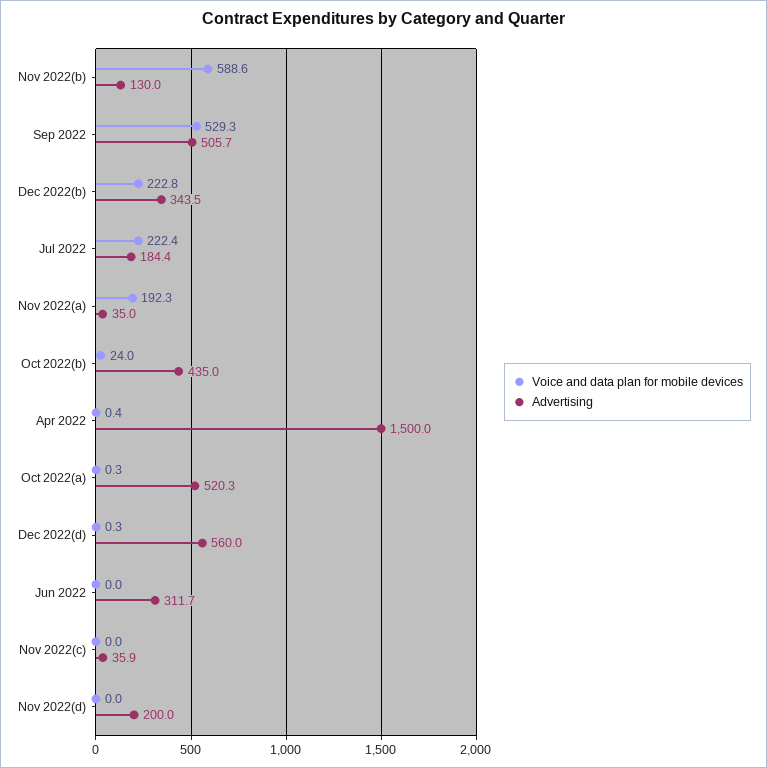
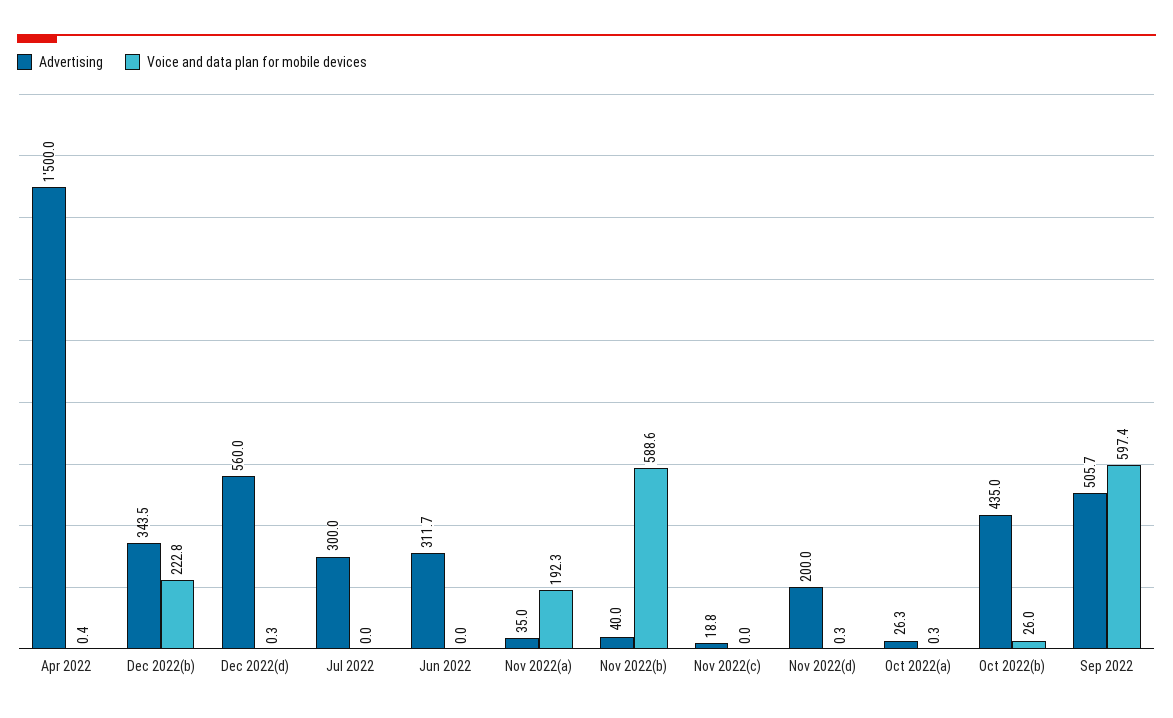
  {
    "Voice and data plan for mobile devices": {
      "Nov 2022(b)": 588.6,
-     "Sep 2022": 529.3,
+     "Sep 2022": 597.4,
      "Dec 2022(b)": 222.8,
-     "Jul 2022": 222.4,
+     "Jul 2022": 0,
      "Nov 2022(a)": 192.3,
-     "Oct 2022(b)": 24,
+     "Oct 2022(b)": 26,
      "Apr 2022": 0.4,
      "Oct 2022(a)": 0.3,
      "Dec 2022(d)": 0.3,
      "Jun 2022": 0,
      "Nov 2022(c)": 0,
-     "Nov 2022(d)": 0
+     "Nov 2022(d)": 0.3
    },
    "Advertising": {
-     "Nov 2022(b)": 130,
+     "Nov 2022(b)": 40,
      "Sep 2022": 505.7,
      "Dec 2022(b)": 343.5,
-     "Jul 2022": 184.4,
+     "Jul 2022": 300,
      "Nov 2022(a)": 35,
      "Oct 2022(b)": 435,
      "Apr 2022": 1500,
-     "Oct 2022(a)": 520.3,
+     "Oct 2022(a)": 26.3,
      "Dec 2022(d)": 560,
      "Jun 2022": 311.7,
-     "Nov 2022(c)": 35.9,
+     "Nov 2022(c)": 18.8,
      "Nov 2022(d)": 200
    }
  }

